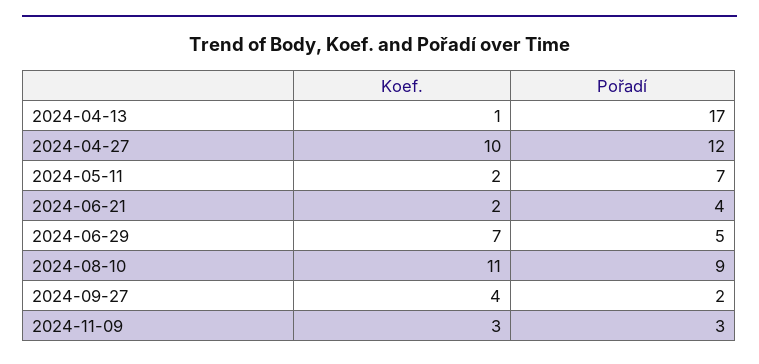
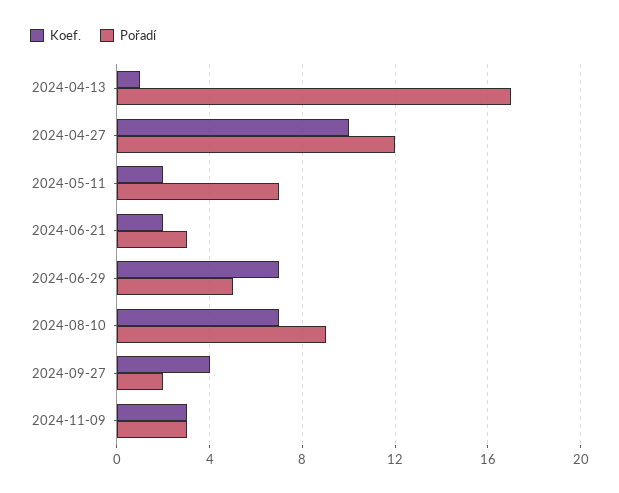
  {
    "Koef.": {
      "2024-04-13": 1,
      "2024-04-27": 10,
      "2024-05-11": 2,
      "2024-06-21": 2,
      "2024-06-29": 7,
-     "2024-08-10": 11,
+     "2024-08-10": 7,
      "2024-09-27": 4,
      "2024-11-09": 3
    },
    "Pořadí": {
      "2024-04-13": 17,
      "2024-04-27": 12,
      "2024-05-11": 7,
-     "2024-06-21": 4,
+     "2024-06-21": 3,
      "2024-06-29": 5,
      "2024-08-10": 9,
      "2024-09-27": 2,
      "2024-11-09": 3
    }
  }

